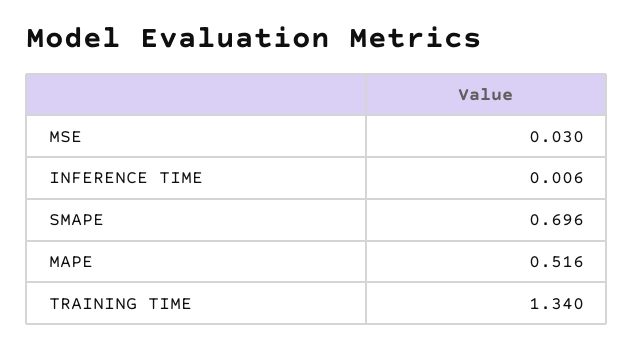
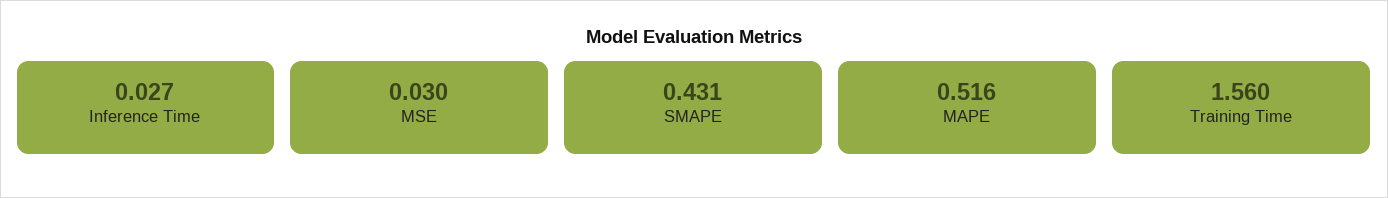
  {
    "MSE": 0.03,
-   "INFERENCE TIME": 0.006,
+   "INFERENCE TIME": 0.027,
-   "SMAPE": 0.696,
+   "SMAPE": 0.431,
    "MAPE": 0.516,
-   "TRAINING TIME": 1.34
+   "TRAINING TIME": 1.56
  }

